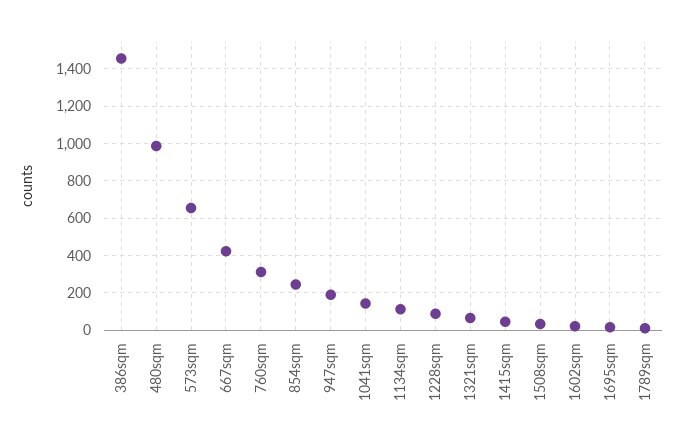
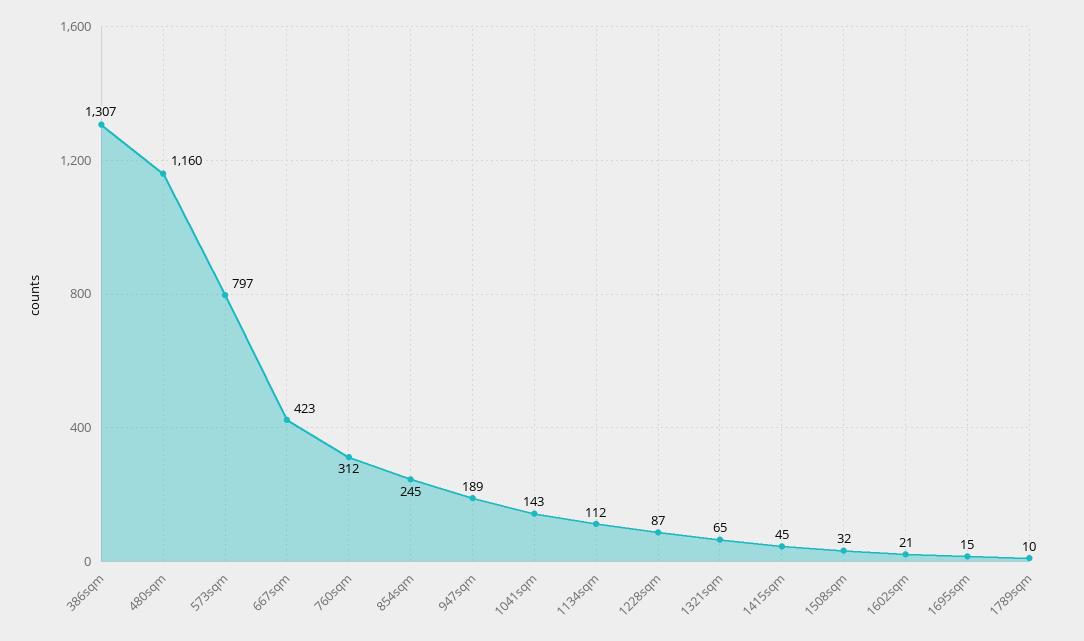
  {
-   "386sqm": 1450,
+   "386sqm": 1307,
-   "480sqm": 1000,
+   "480sqm": 1160,
-   "573sqm": 650,
+   "573sqm": 797,
    "667sqm": 423,
    "760sqm": 312,
    "854sqm": 245,
    "947sqm": 189,
    "1041sqm": 143,
    "1134sqm": 112,
    "1228sqm": 87,
    "1321sqm": 65,
    "1415sqm": 45,
    "1508sqm": 32,
    "1602sqm": 21,
    "1695sqm": 15,
    "1789sqm": 10
  }

